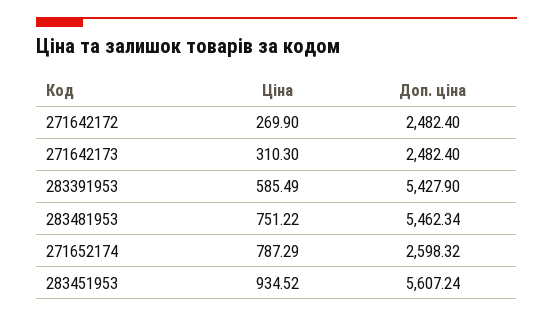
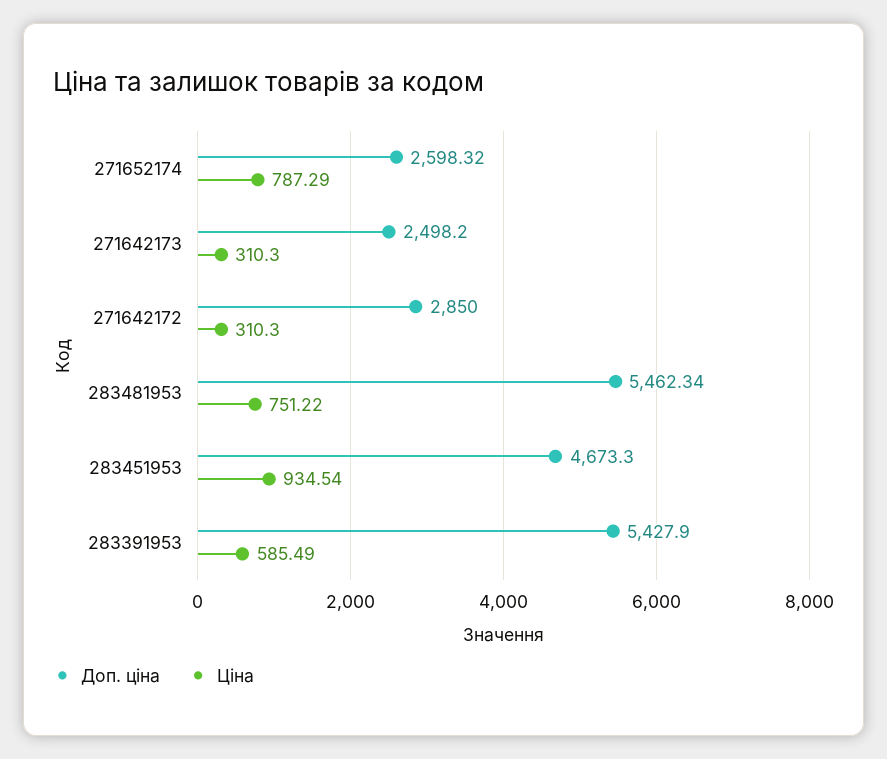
  {
    "Ціна": {
-     "271642172": 269.9,
+     "271642172": 310.3,
      "271642173": 310.3,
      "283391953": 585.49,
      "283481953": 751.22,
      "271652174": 787.29,
-     "283451953": 934.52
+     "283451953": 934.54
    },
    "Доп. ціна": {
-     "271642172": 2482.4,
+     "271642172": 2850,
-     "271642173": 2482.4,
+     "271642173": 2498.2,
      "283391953": 5427.9,
      "283481953": 5462.34,
      "271652174": 2598.32,
-     "283451953": 5607.24
+     "283451953": 4673.3
    }
  }

